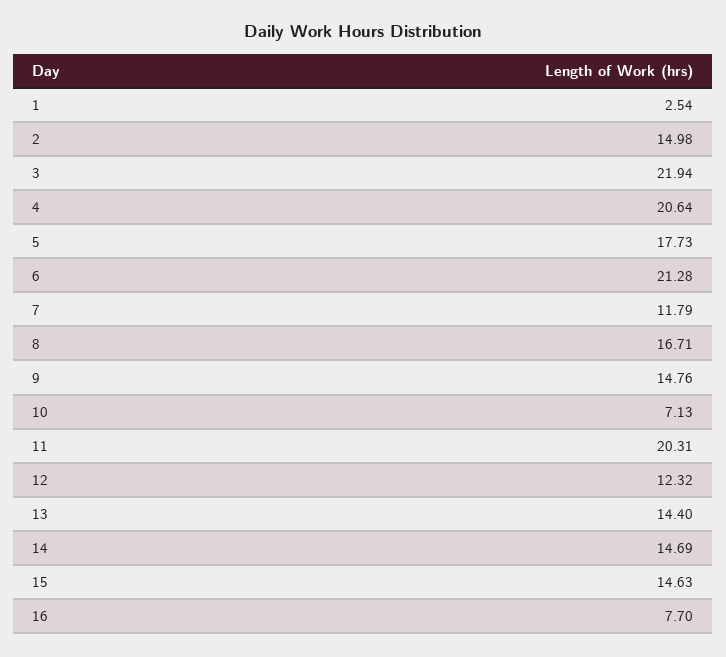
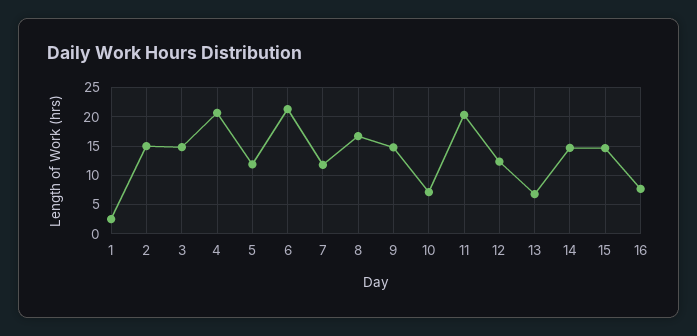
  {
    "1": 2.54,
    "2": 14.98,
-   "3": 21.94,
+   "3": 15,
    "4": 20.64,
-   "5": 17.73,
+   "5": 12.5,
    "6": 21.28,
    "7": 11.79,
    "8": 16.71,
    "9": 14.76,
    "10": 7.13,
    "11": 20.31,
    "12": 12.32,
-   "13": 14.4,
+   "13": 7.5,
    "14": 14.69,
    "15": 14.63,
    "16": 7.7
  }

